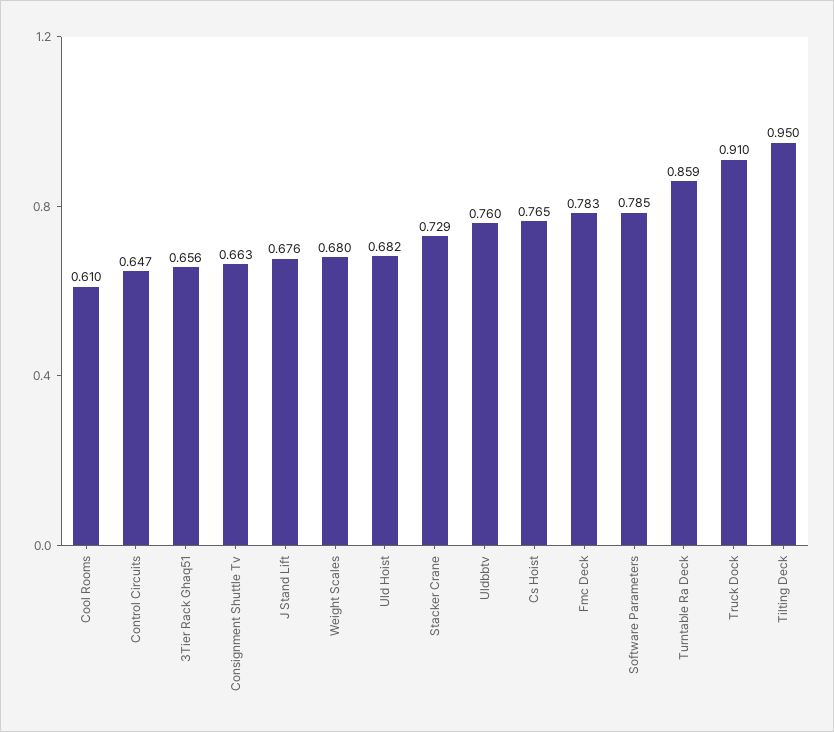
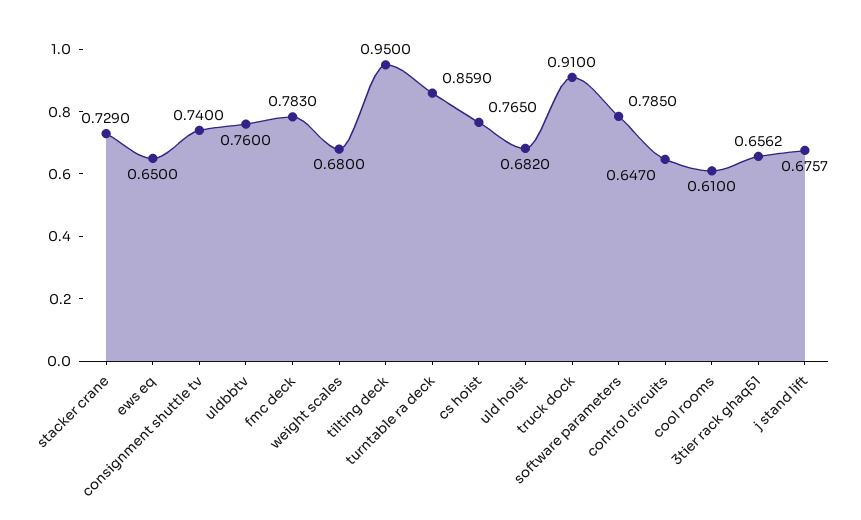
  {
    "Cool Rooms": 0.61,
    "Control Circuits": 0.647,
    "3Tier Rack Ghaq51": 0.6562,
-   "Consignment Shuttle Tv": 0.663,
+   "Consignment Shuttle Tv": 0.74,
    "J Stand Lift": 0.6757,
    "Weight Scales": 0.68,
    "Uld Hoist": 0.682,
    "Stacker Crane": 0.729,
    "Uldbbtv": 0.76,
    "Cs Hoist": 0.765,
    "Fmc Deck": 0.783,
    "Software Parameters": 0.785,
    "Turntable Ra Deck": 0.859,
    "Truck Dock": 0.91,
-   "Tilting Deck": 0.95
+   "Tilting Deck": 0.95,
+   "ews eq": 0.65
  }

